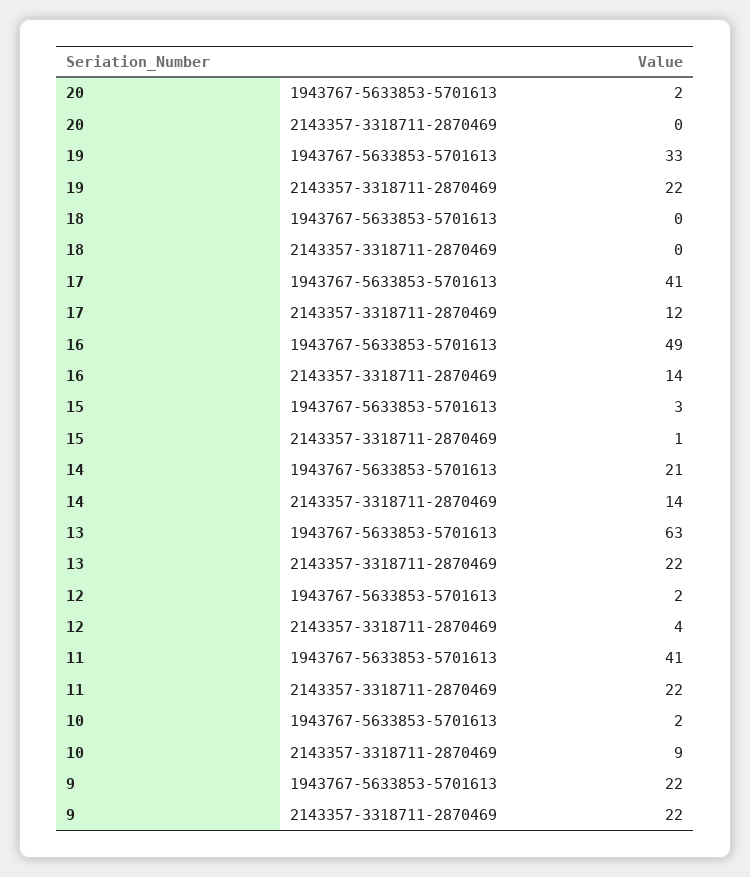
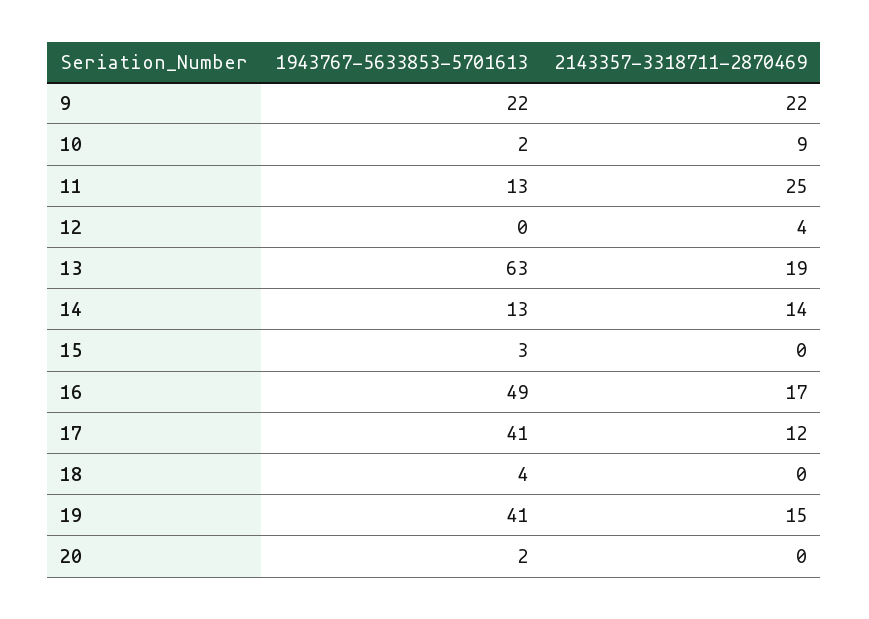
  {
    "20": {
      "1943767-5633853-5701613": 2,
      "2143357-3318711-2870469": 0
    },
    "19": {
-     "1943767-5633853-5701613": 33,
+     "1943767-5633853-5701613": 41,
-     "2143357-3318711-2870469": 22
+     "2143357-3318711-2870469": 15
    },
    "18": {
-     "1943767-5633853-5701613": 0,
+     "1943767-5633853-5701613": 4,
      "2143357-3318711-2870469": 0
    },
    "17": {
      "1943767-5633853-5701613": 41,
      "2143357-3318711-2870469": 12
    },
    "16": {
      "1943767-5633853-5701613": 49,
-     "2143357-3318711-2870469": 14
+     "2143357-3318711-2870469": 17
    },
    "15": {
      "1943767-5633853-5701613": 3,
-     "2143357-3318711-2870469": 1
+     "2143357-3318711-2870469": 0
    },
    "14": {
-     "1943767-5633853-5701613": 21,
+     "1943767-5633853-5701613": 13,
      "2143357-3318711-2870469": 14
    },
    "13": {
      "1943767-5633853-5701613": 63,
-     "2143357-3318711-2870469": 22
+     "2143357-3318711-2870469": 19
    },
    "12": {
-     "1943767-5633853-5701613": 2,
+     "1943767-5633853-5701613": 0,
      "2143357-3318711-2870469": 4
    },
    "11": {
-     "1943767-5633853-5701613": 41,
+     "1943767-5633853-5701613": 13,
-     "2143357-3318711-2870469": 22
+     "2143357-3318711-2870469": 25
    },
    "10": {
      "1943767-5633853-5701613": 2,
      "2143357-3318711-2870469": 9
    },
    "9": {
      "1943767-5633853-5701613": 22,
      "2143357-3318711-2870469": 22
    }
  }

